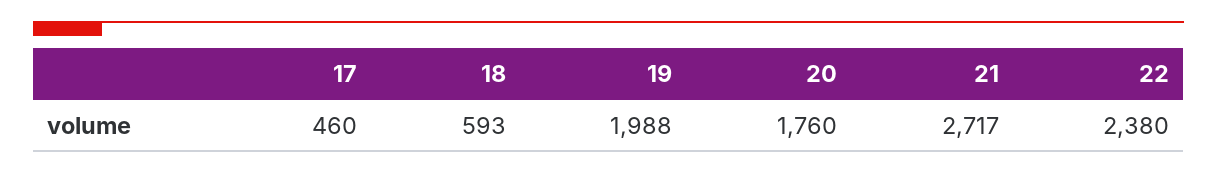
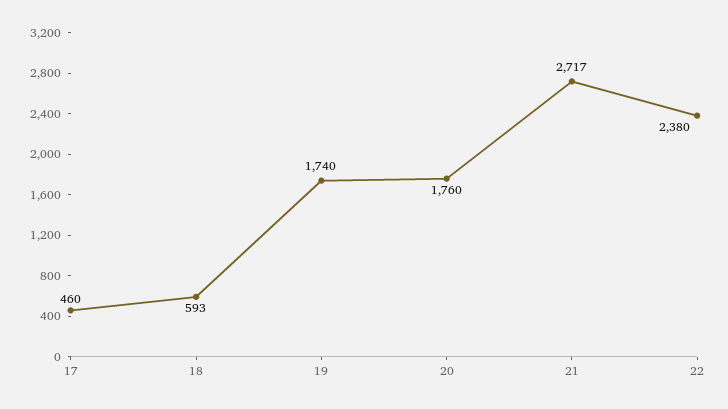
  {
    "17": 460,
    "18": 593,
-   "19": 1988,
+   "19": 1740,
    "20": 1760,
    "21": 2717,
    "22": 2380
  }

